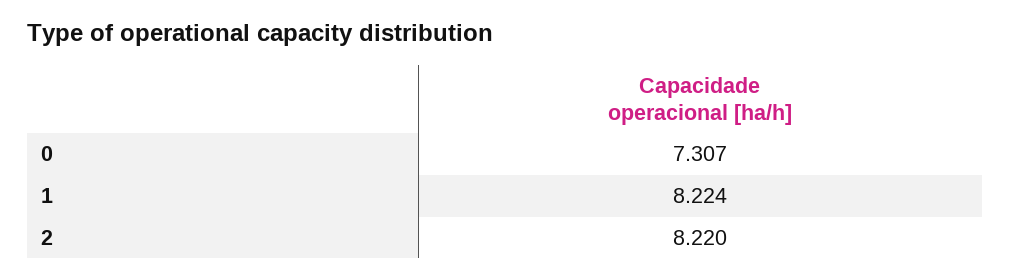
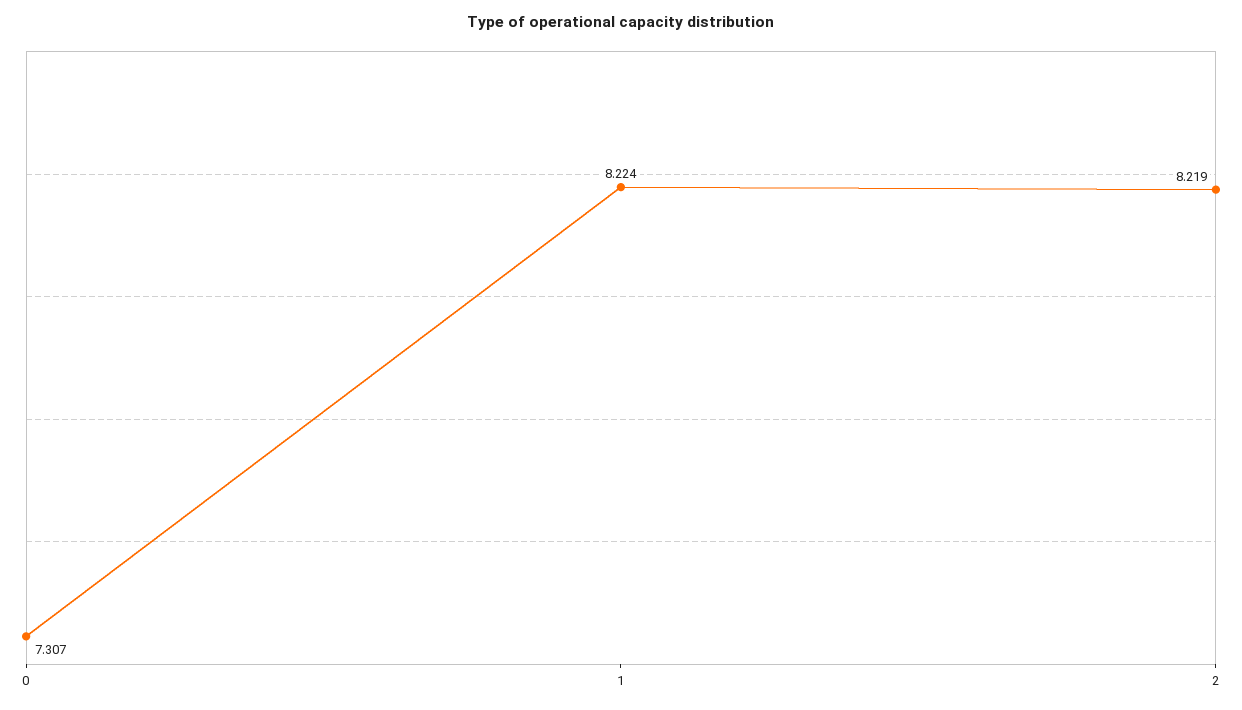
  {
    "0": 7.307,
    "1": 8.224,
-   "2": 8.22
+   "2": 8.219
  }

